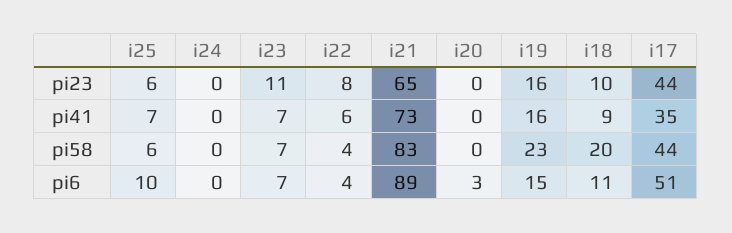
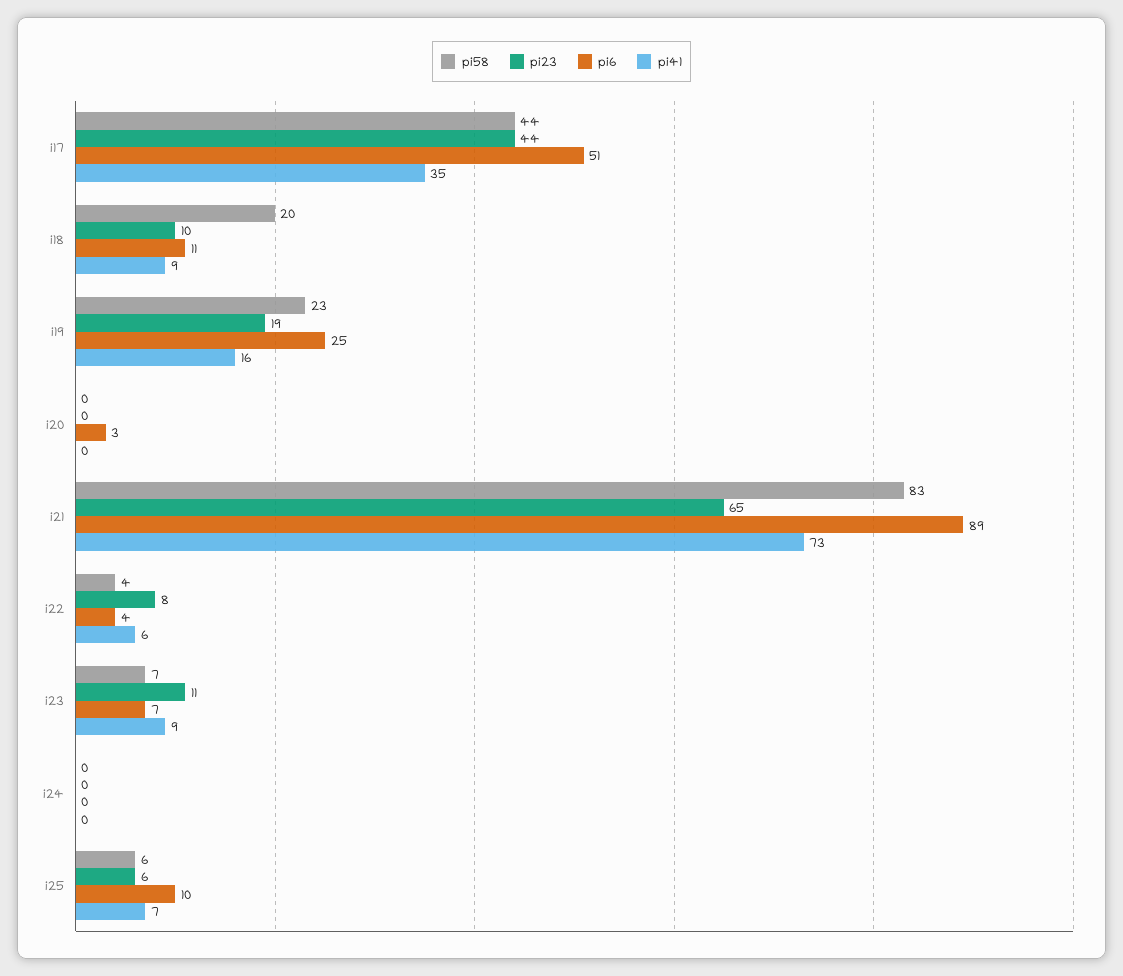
  {
    "pi23": {
      "i25": 6,
      "i24": 0,
      "i23": 11,
      "i22": 8,
      "i21": 65,
      "i20": 0,
-     "i19": 16,
+     "i19": 19,
      "i18": 10,
      "i17": 44
    },
    "pi41": {
      "i25": 7,
      "i24": 0,
-     "i23": 7,
+     "i23": 9,
      "i22": 6,
      "i21": 73,
      "i20": 0,
      "i19": 16,
      "i18": 9,
      "i17": 35
    },
    "pi58": {
      "i25": 6,
      "i24": 0,
      "i23": 7,
      "i22": 4,
      "i21": 83,
      "i20": 0,
      "i19": 23,
      "i18": 20,
      "i17": 44
    },
    "pi6": {
      "i25": 10,
      "i24": 0,
      "i23": 7,
      "i22": 4,
      "i21": 89,
      "i20": 3,
-     "i19": 15,
+     "i19": 25,
      "i18": 11,
      "i17": 51
    }
  }

